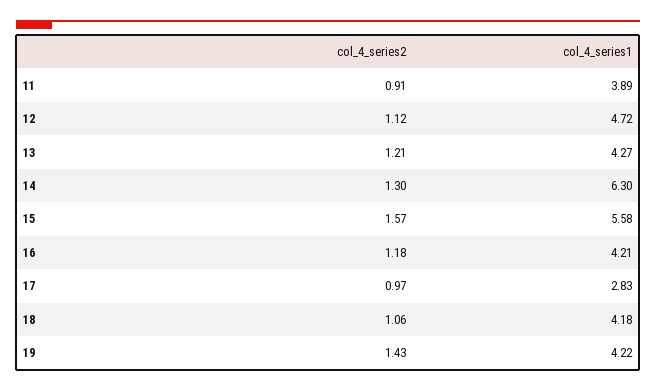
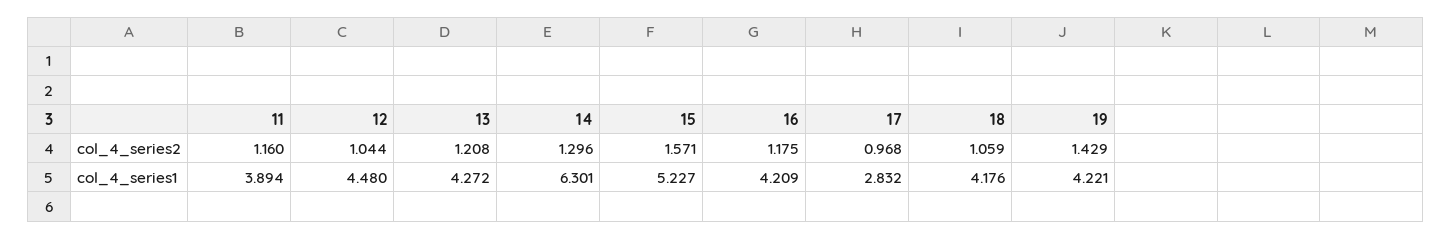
  {
    "col_4_series2": {
-     "11": 0.91,
+     "11": 1.16,
-     "12": 1.12,
+     "12": 1.044,
      "13": 1.208,
      "14": 1.296,
      "15": 1.571,
      "16": 1.175,
      "17": 0.968,
      "18": 1.059,
      "19": 1.429
    },
    "col_4_series1": {
      "11": 3.894,
-     "12": 4.72,
+     "12": 4.48,
      "13": 4.272,
      "14": 6.301,
-     "15": 5.58,
+     "15": 5.227,
      "16": 4.209,
      "17": 2.832,
      "18": 4.176,
      "19": 4.221
    }
  }

